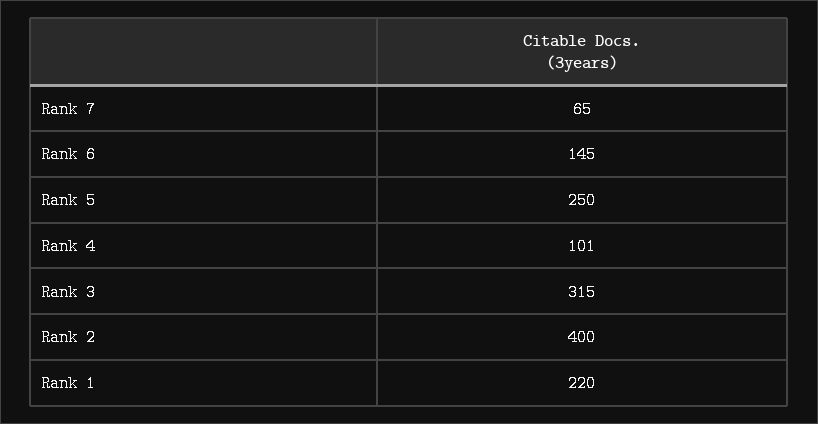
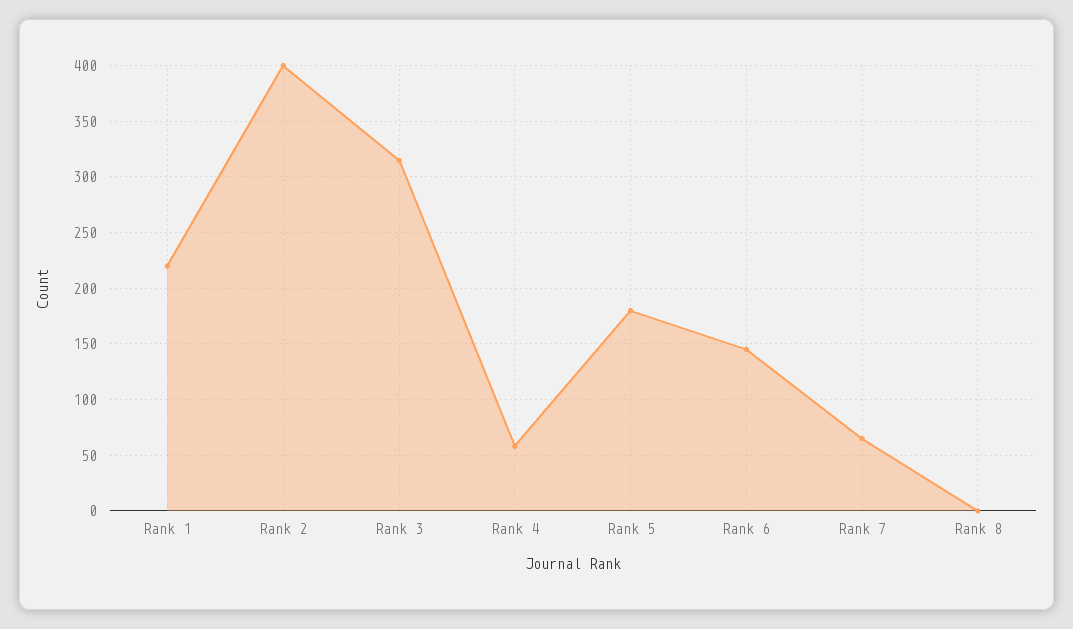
  {
    "Rank 7": 65,
    "Rank 6": 145,
-   "Rank 5": 250,
+   "Rank 5": 180,
-   "Rank 4": 101,
+   "Rank 4": 60,
    "Rank 3": 315,
    "Rank 2": 400,
-   "Rank 1": 220
+   "Rank 1": 220,
+   "Rank 8": 0
  }

